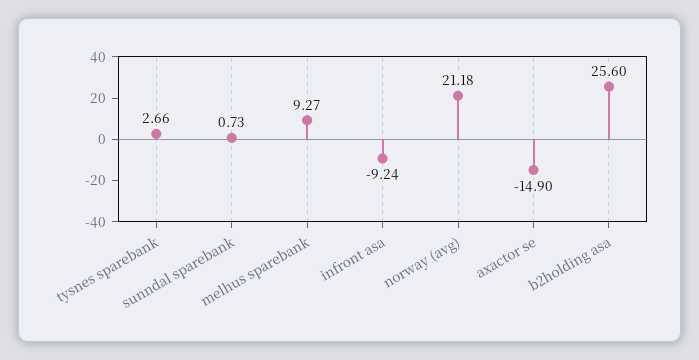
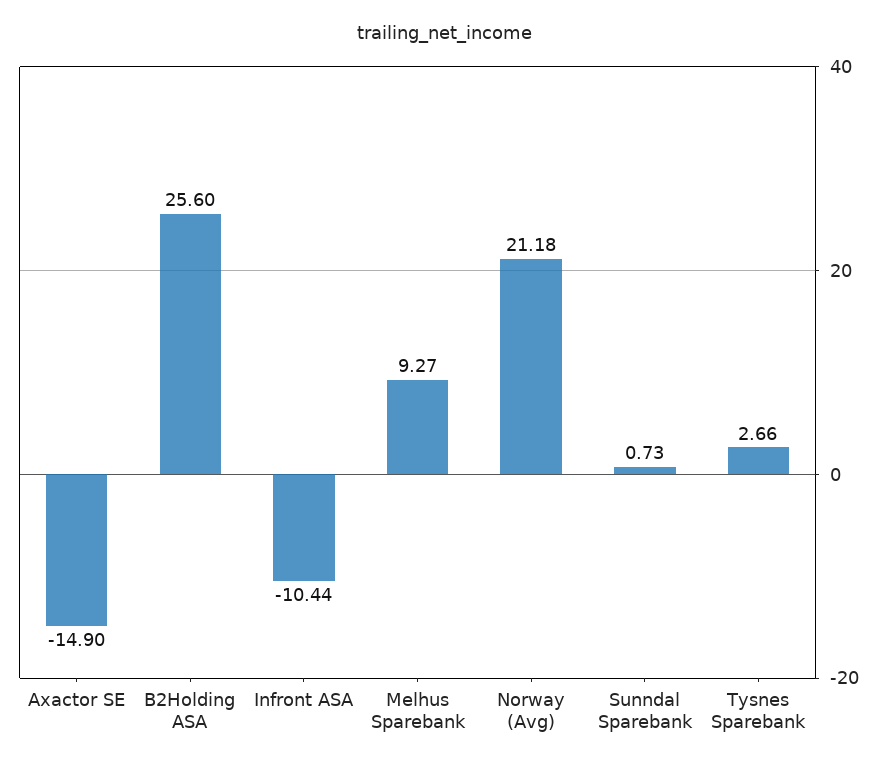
  {
    "tysnes sparebank": 2.66,
    "sunndal sparebank": 0.73,
    "melhus sparebank": 9.27,
-   "infront asa": -9.24,
+   "infront asa": -10.44,
    "norway (avg)": 21.18,
    "axactor se": -14.9,
    "b2holding asa": 25.6
  }

